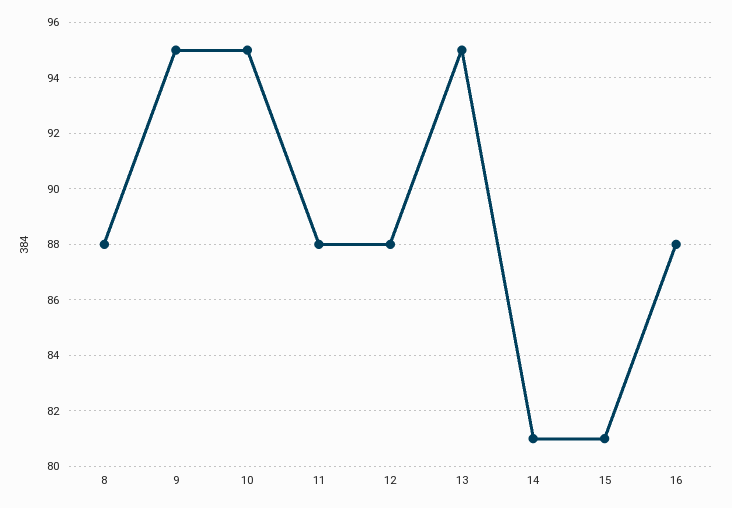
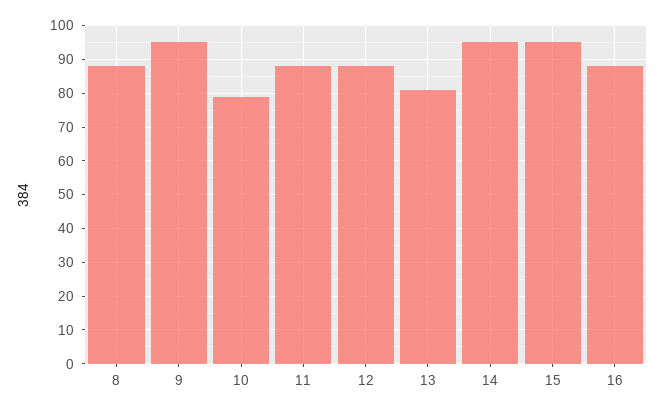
  {
    "8": 88,
    "9": 95,
-   "10": 95,
+   "10": 80,
    "11": 88,
    "12": 88,
-   "13": 95,
+   "13": 80,
-   "14": 81,
+   "14": 95,
-   "15": 81,
+   "15": 95,
    "16": 88
  }

